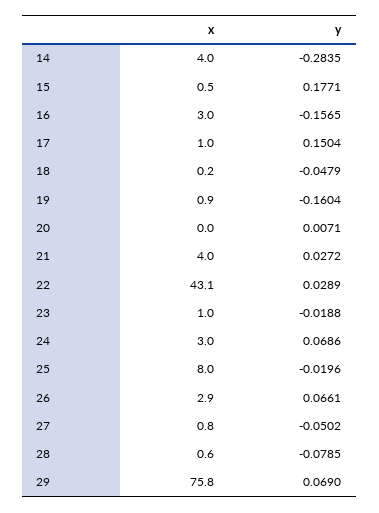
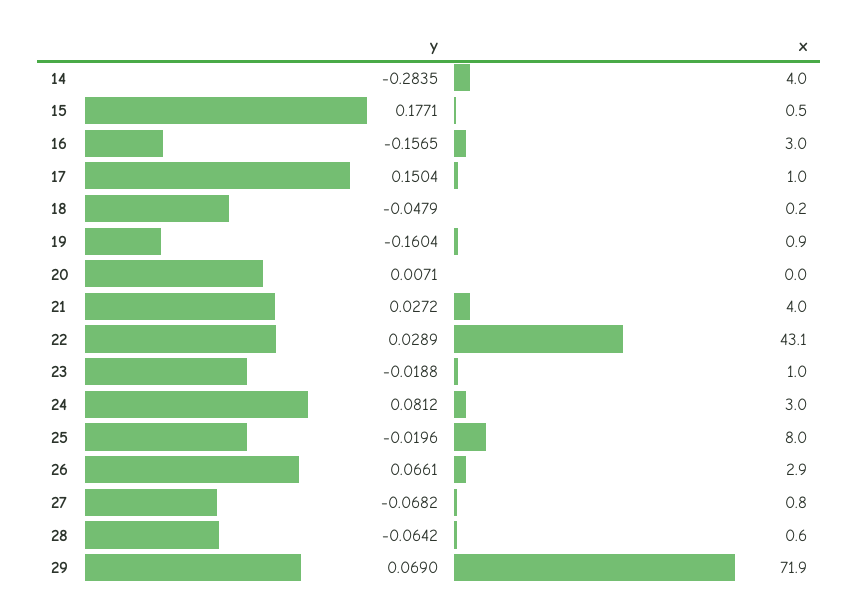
  {
    "x": {
      "14": 4,
      "15": 0.5,
      "16": 3,
      "17": 1,
      "18": 0.2,
      "19": 0.9,
      "20": 0,
      "21": 4,
      "22": 43.1,
      "23": 1,
      "24": 3,
      "25": 8,
      "26": 2.9,
      "27": 0.8,
      "28": 0.6,
-     "29": 75.8
+     "29": 71.9
    },
    "y": {
      "14": -0.2835,
      "15": 0.1771,
      "16": -0.1565,
      "17": 0.1504,
      "18": -0.0479,
      "19": -0.1604,
      "20": 0.0071,
      "21": 0.0272,
      "22": 0.0289,
      "23": -0.0188,
-     "24": 0.0686,
+     "24": 0.0812,
      "25": -0.0196,
      "26": 0.0661,
-     "27": -0.0502,
+     "27": -0.0682,
-     "28": -0.0785,
+     "28": -0.0642,
      "29": 0.069
    }
  }

